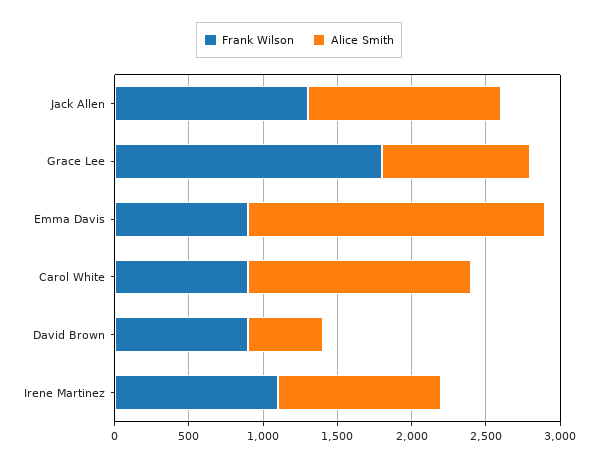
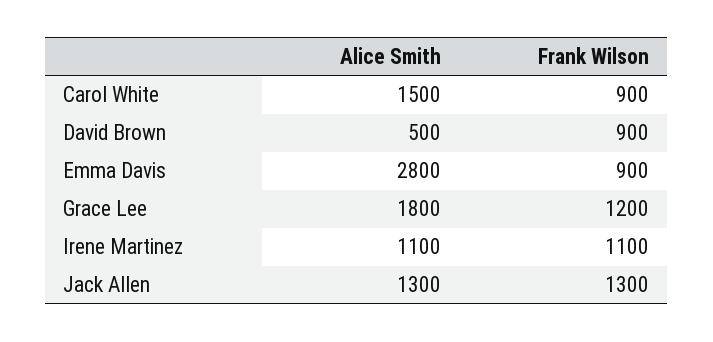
  {
    "Frank Wilson": {
      "Jack Allen": 1300,
-     "Grace Lee": 1800,
+     "Grace Lee": 1200,
      "Emma Davis": 900,
      "Carol White": 900,
      "David Brown": 900,
      "Irene Martinez": 1100
    },
    "Alice Smith": {
      "Jack Allen": 1300,
-     "Grace Lee": 1000,
+     "Grace Lee": 1800,
-     "Emma Davis": 2000,
+     "Emma Davis": 2800,
      "Carol White": 1500,
      "David Brown": 500,
      "Irene Martinez": 1100
    }
  }

